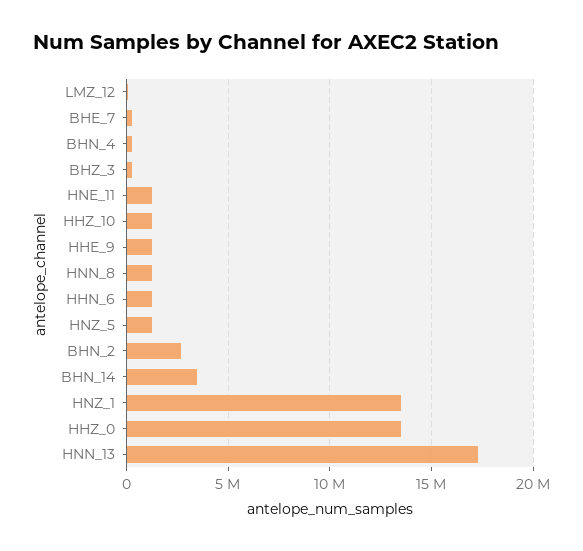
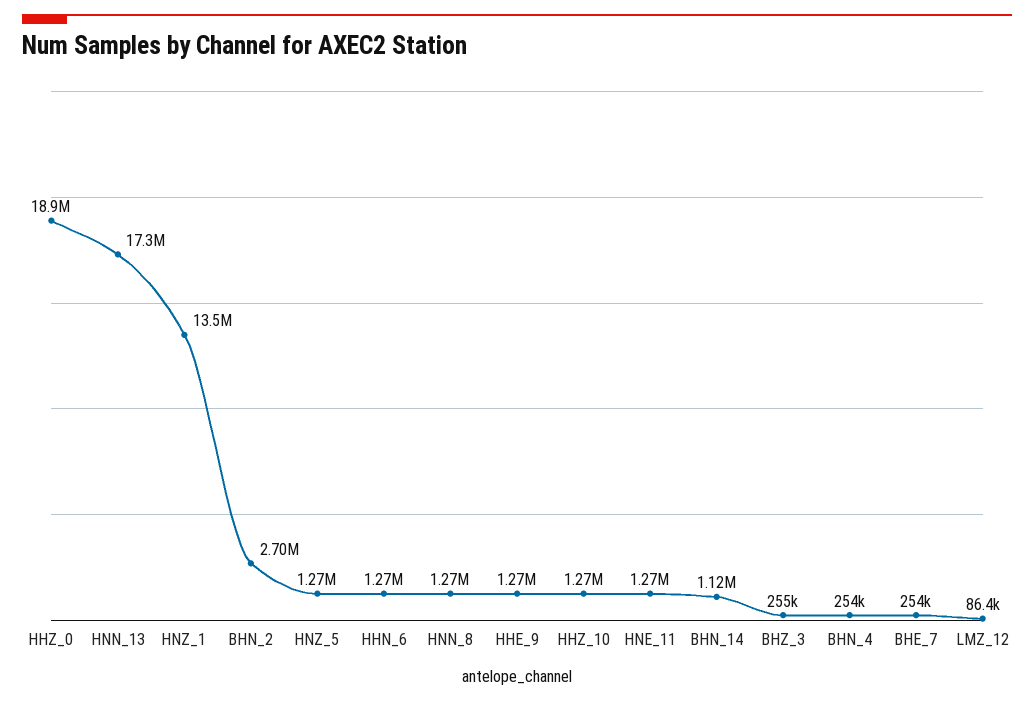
  {
    "LMZ_12": 86400,
    "BHE_7": 254000,
    "BHN_4": 254000,
    "BHZ_3": 255000,
    "HNE_11": 1270000,
    "HHZ_10": 1270000,
    "HHE_9": 1270000,
    "HNN_8": 1270000,
    "HHN_6": 1270000,
    "HNZ_5": 1270000,
    "BHN_2": 2700000,
-   "BHN_14": 3500000,
+   "BHN_14": 1120000,
    "HNZ_1": 13500000,
-   "HHZ_0": 13500000,
+   "HHZ_0": 18900000,
    "HNN_13": 17300000
  }

